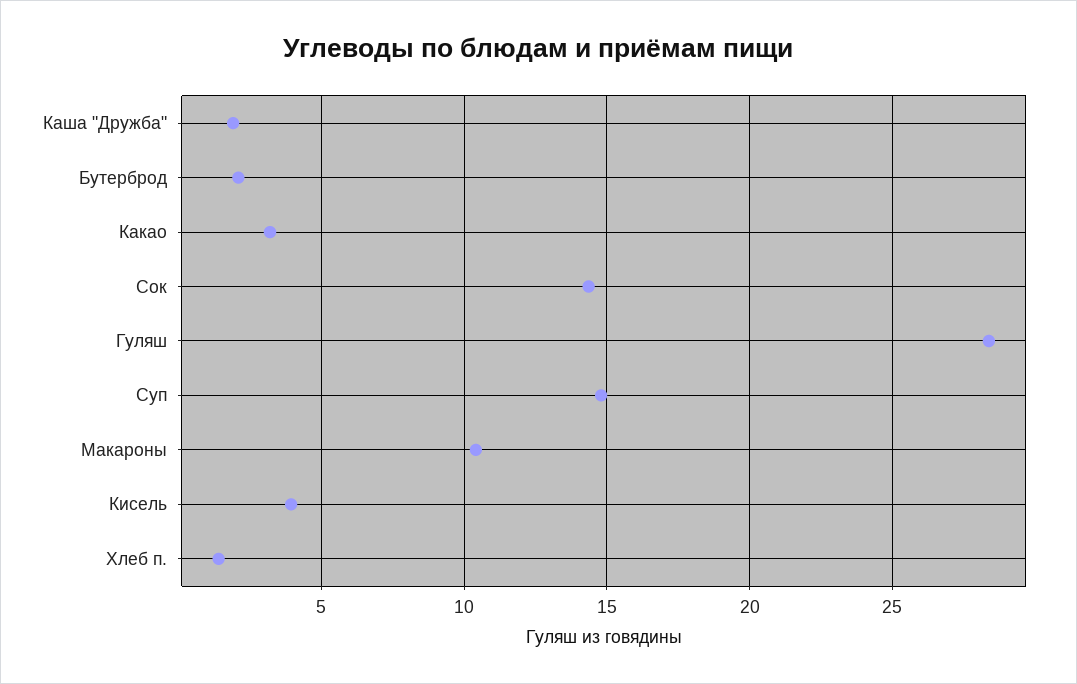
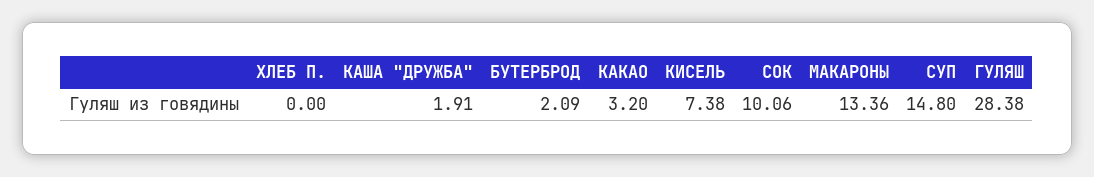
  {
    "Каша \"Дружба\"": 1.91,
    "Бутерброд": 2.09,
    "Какао": 3.2,
-   "Сок": 14.5,
+   "Сок": 10.06,
    "Гуляш": 28.38,
    "Суп": 14.8,
-   "Макароны": 10.5,
+   "Макароны": 13.36,
-   "Кисель": 4,
+   "Кисель": 7.38,
-   "Хлеб п.": 1.5
+   "Хлеб п.": 0
  }

